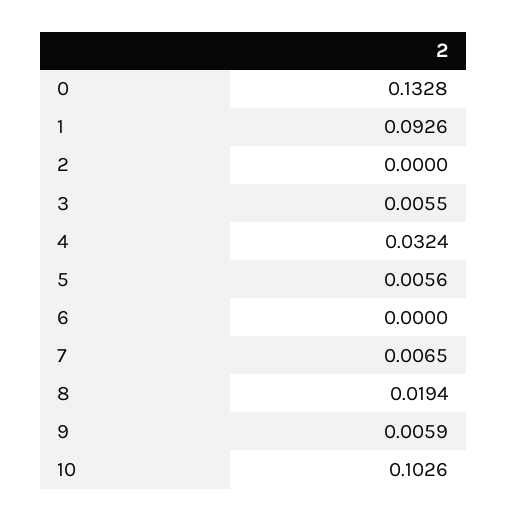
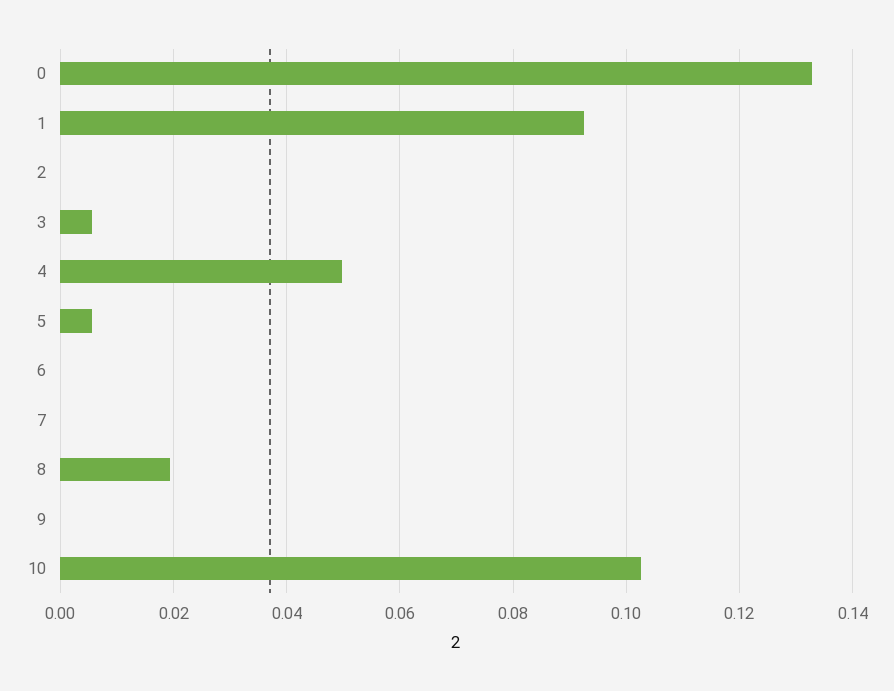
  {
    "0": 0.1328,
    "1": 0.0926,
    "2": 0,
    "3": 0.0055,
-   "4": 0.0324,
+   "4": 0.05,
    "5": 0.0056,
    "6": 0,
-   "7": 0.0065,
+   "7": 0,
    "8": 0.0194,
-   "9": 0.0059,
+   "9": 0,
    "10": 0.1026
  }

